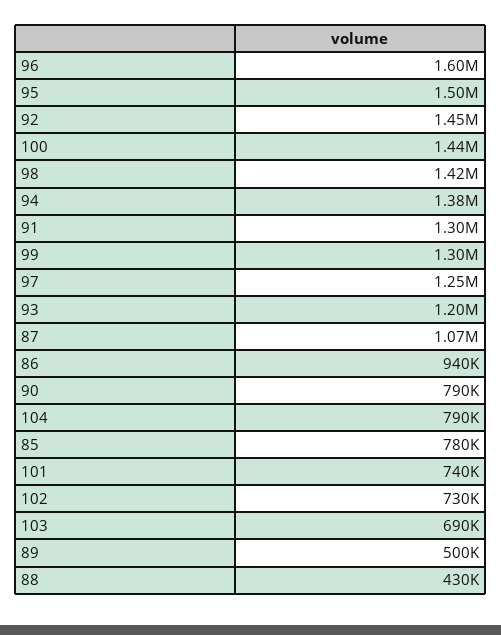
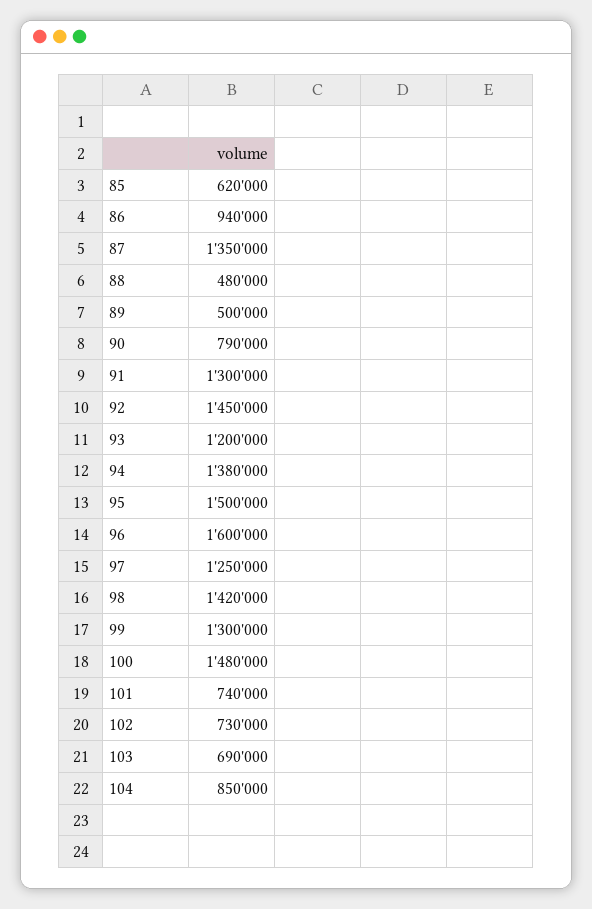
  {
    "96": 1600000,
    "95": 1500000,
    "92": 1450000,
-   "100": 1440000,
+   "100": 1480000,
    "98": 1420000,
    "94": 1380000,
    "91": 1300000,
    "99": 1300000,
    "97": 1250000,
    "93": 1200000,
-   "87": 1070000,
+   "87": 1350000,
    "86": 940000,
    "90": 790000,
-   "104": 790000,
+   "104": 850000,
-   "85": 780000,
+   "85": 620000,
    "101": 740000,
    "102": 730000,
    "103": 690000,
    "89": 500000,
-   "88": 430000
+   "88": 480000
  }

